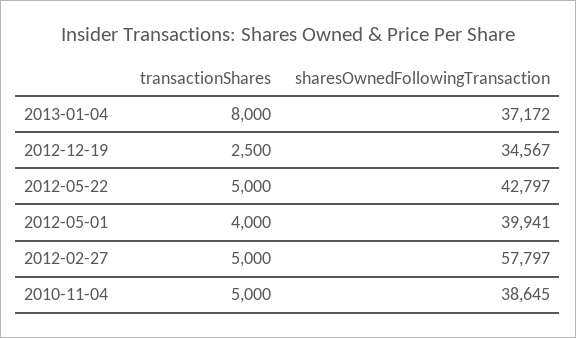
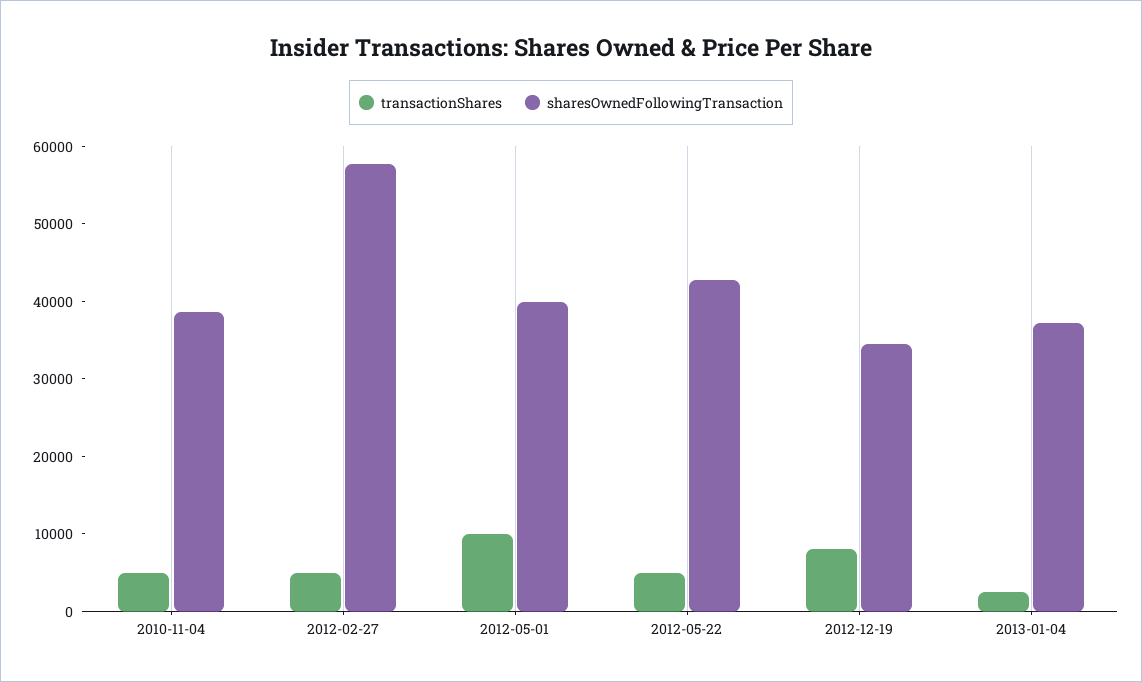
  {
    "transactionShares": {
-     "2013-01-04": 8000,
+     "2013-01-04": 2000,
-     "2012-12-19": 2500,
+     "2012-12-19": 8000,
      "2012-05-22": 5000,
-     "2012-05-01": 4000,
+     "2012-05-01": 10000,
      "2012-02-27": 5000,
      "2010-11-04": 5000
    },
    "sharesOwnedFollowingTransaction": {
      "2013-01-04": 37172,
      "2012-12-19": 34567,
      "2012-05-22": 42797,
      "2012-05-01": 39941,
      "2012-02-27": 57797,
      "2010-11-04": 38645
    }
  }

